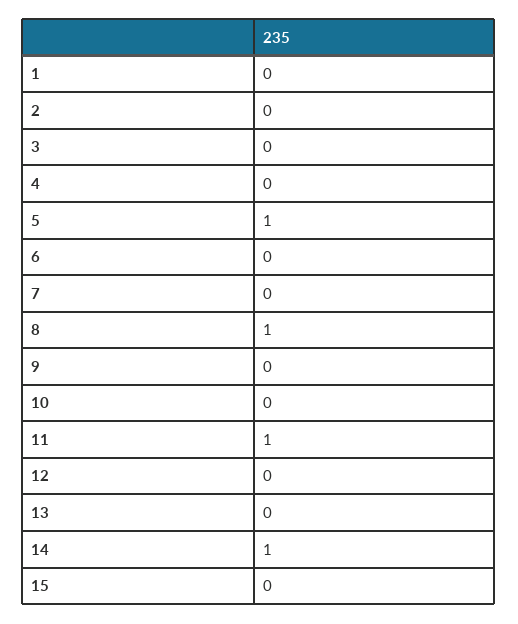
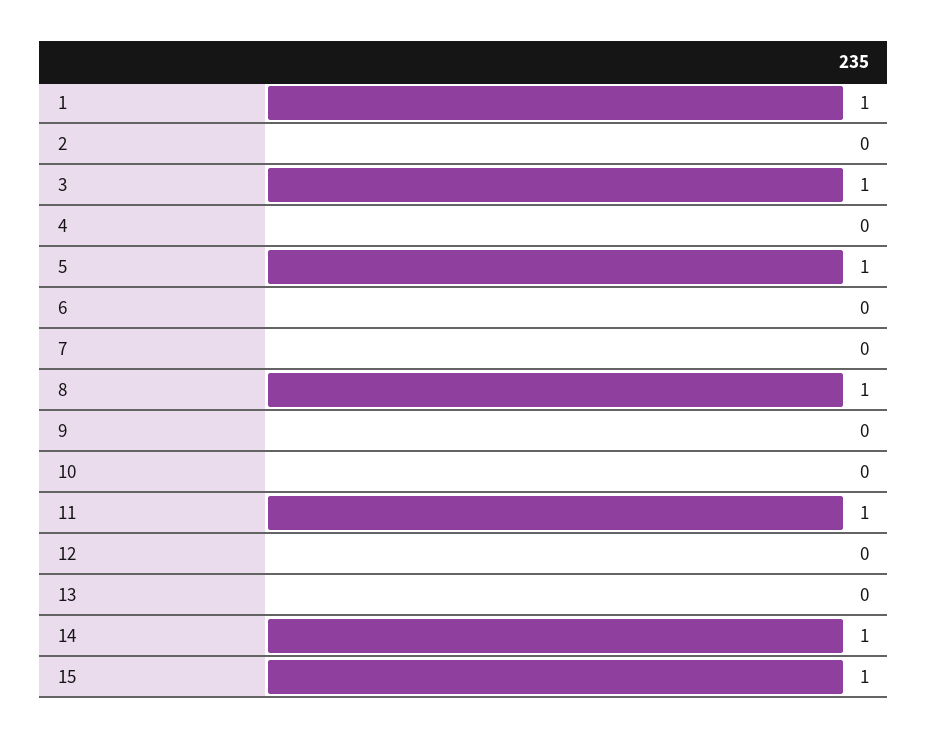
  {
-   "1": 0,
+   "1": 1,
    "2": 0,
-   "3": 0,
+   "3": 1,
    "4": 0,
    "5": 1,
    "6": 0,
    "7": 0,
    "8": 1,
    "9": 0,
    "10": 0,
    "11": 1,
    "12": 0,
    "13": 0,
    "14": 1,
-   "15": 0
+   "15": 1
  }

